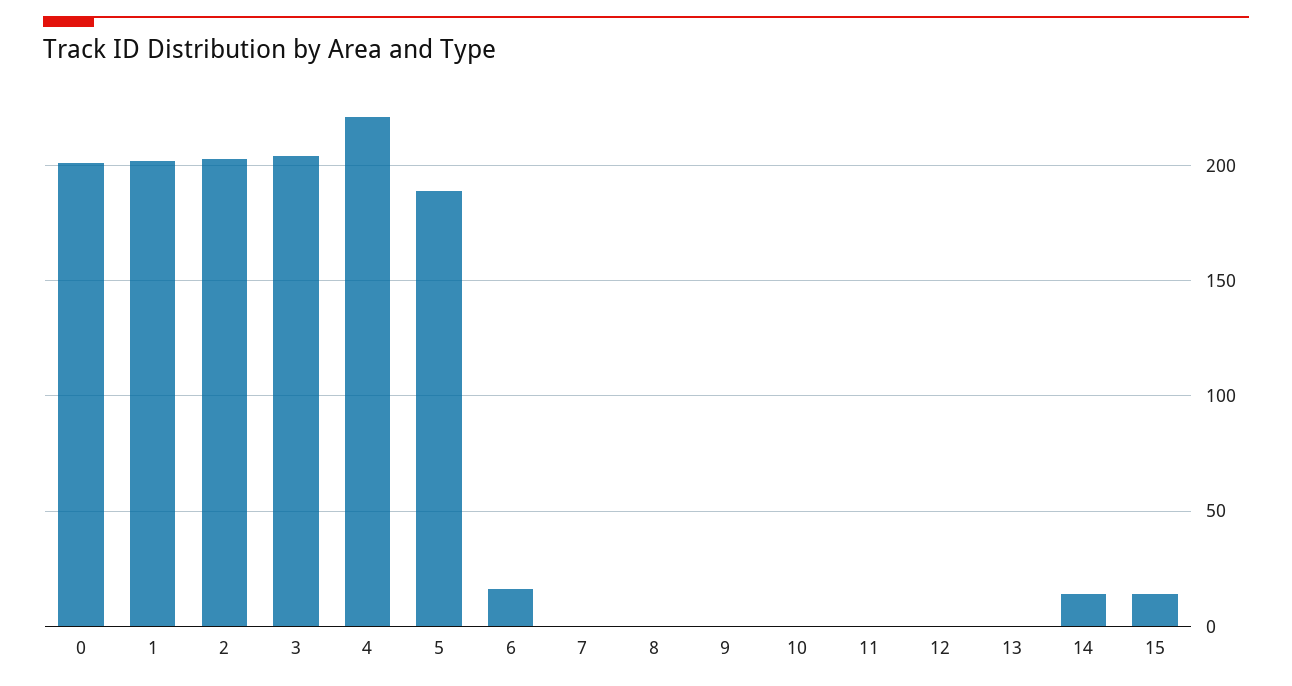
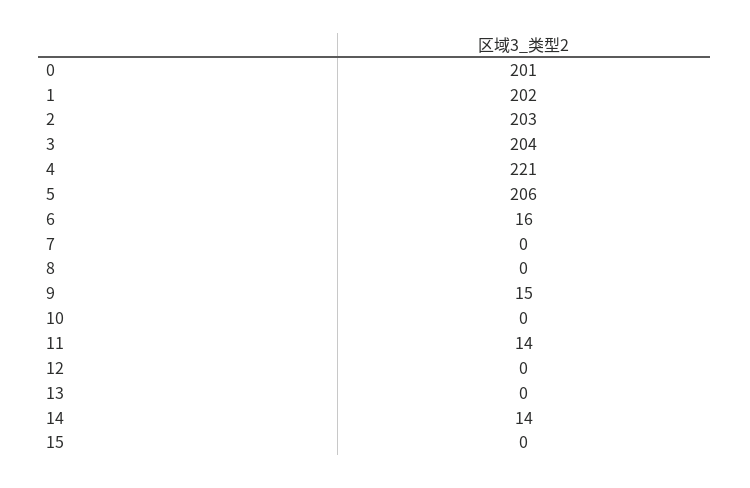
  {
    "0": 201,
    "1": 202,
    "2": 203,
    "3": 204,
    "4": 221,
-   "5": 190,
+   "5": 206,
    "6": 16,
    "7": 0,
    "8": 0,
-   "9": 0,
+   "9": 15,
    "10": 0,
-   "11": 0,
+   "11": 14,
    "12": 0,
    "13": 0,
    "14": 14,
-   "15": 15
+   "15": 0
  }

